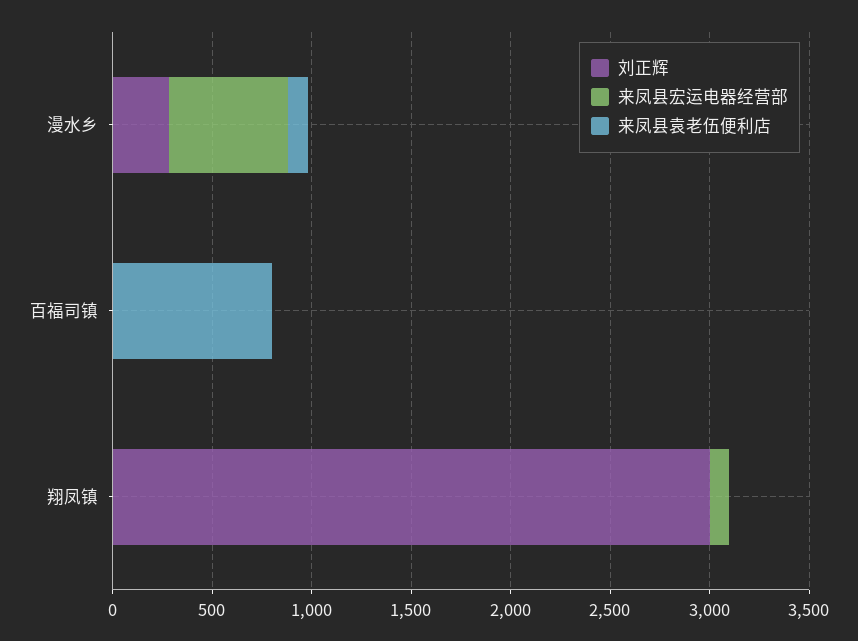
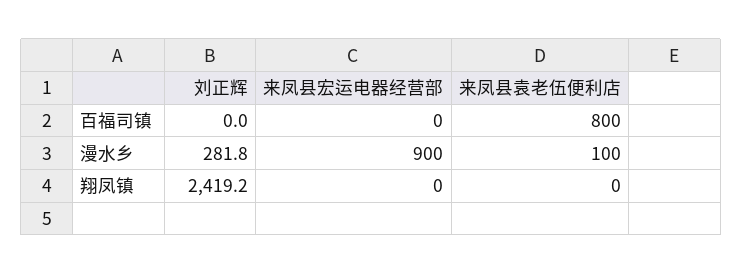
  {
    "刘正辉": {
      "漫水乡": 281.8,
      "百福司镇": 0,
-     "翔凤镇": 3000
+     "翔凤镇": 2419.2
    },
    "来凤县宏运电器经营部": {
-     "漫水乡": 600,
+     "漫水乡": 900,
      "百福司镇": 0,
-     "翔凤镇": 100
+     "翔凤镇": 0
    },
    "来凤县袁老伍便利店": {
      "漫水乡": 100,
      "百福司镇": 800,
      "翔凤镇": 0
    }
  }

